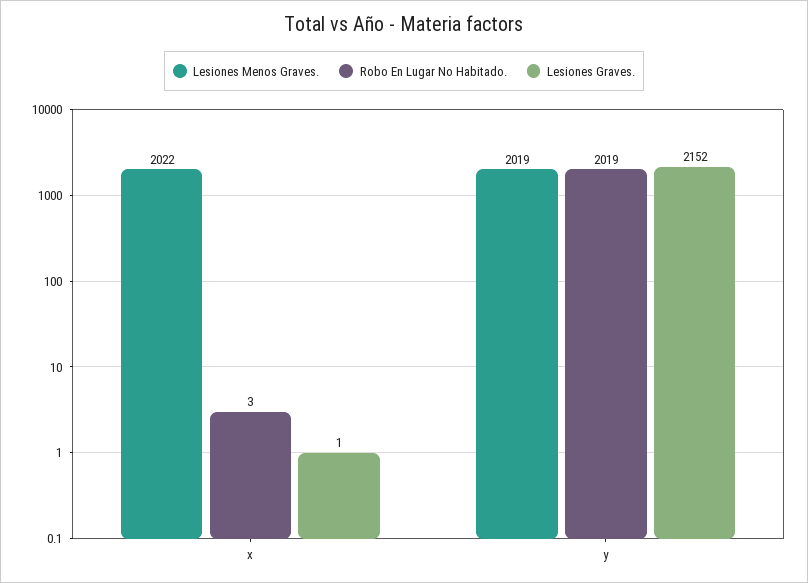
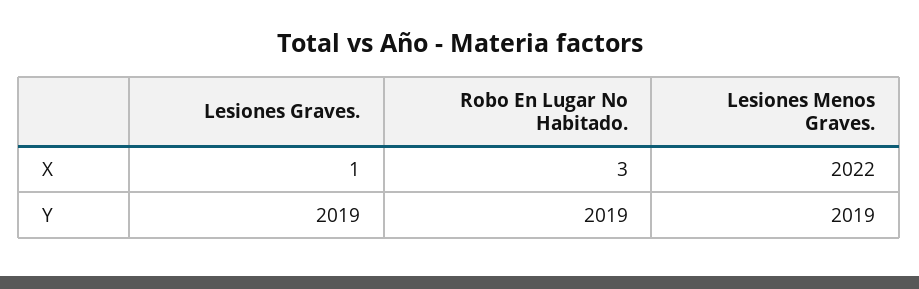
  {
    "Lesiones Menos Graves.": {
      "x": 2022,
      "y": 2019
    },
    "Robo En Lugar No Habitado.": {
      "x": 3,
      "y": 2019
    },
    "Lesiones Graves.": {
      "x": 1,
-     "y": 2152
+     "y": 2019
    }
  }

